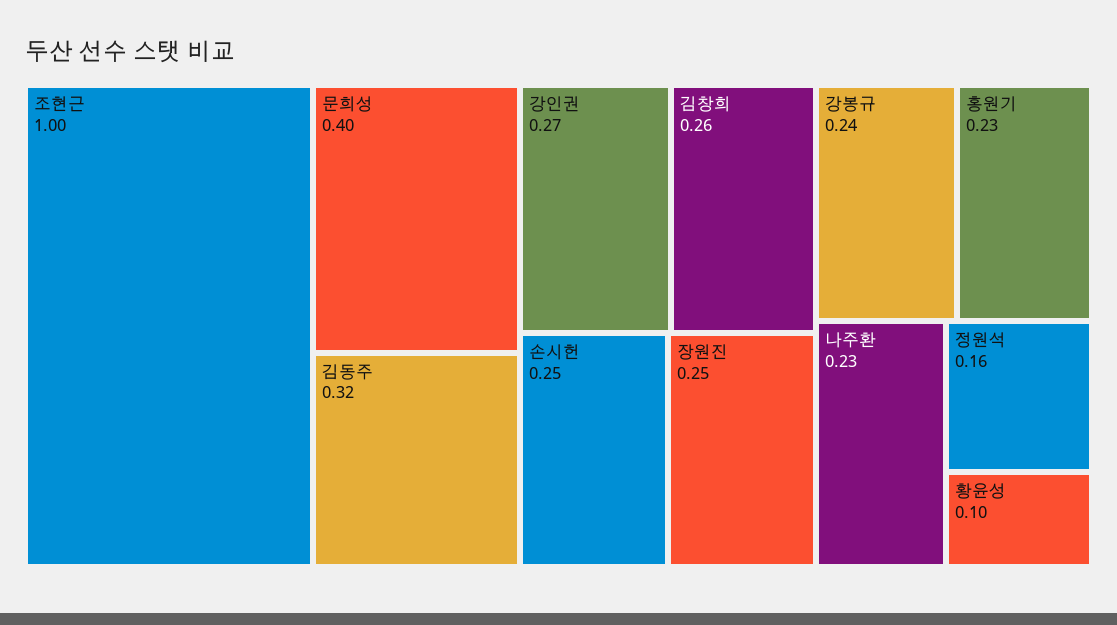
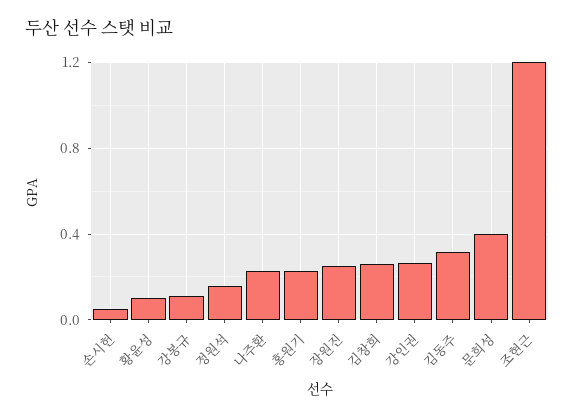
  {
-   "조현근": 1,
+   "조현근": 1.2,
    "문희성": 0.4,
    "김동주": 0.32,
    "강인권": 0.27,
    "김창희": 0.26,
-   "손시헌": 0.25,
+   "손시헌": 0.05,
    "장원진": 0.25,
-   "강봉규": 0.24,
+   "강봉규": 0.1,
    "홍원기": 0.23,
    "나주환": 0.23,
    "정원석": 0.16,
    "황윤성": 0.1
  }

